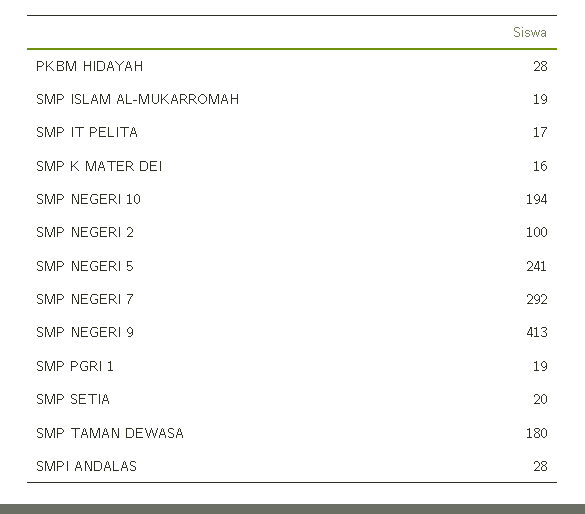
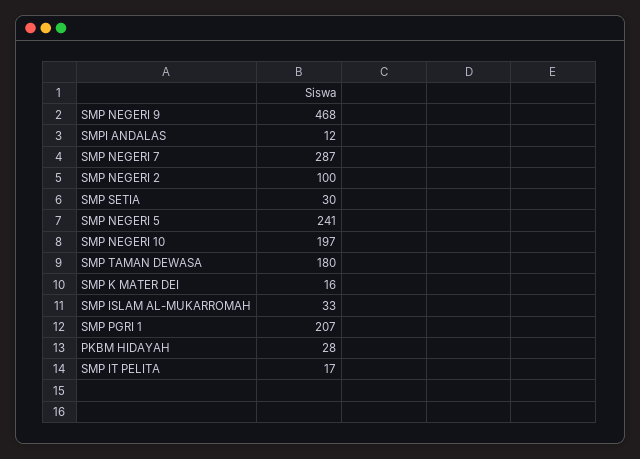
  {
    "PKBM HIDAYAH": 28,
-   "SMP ISLAM AL-MUKARROMAH": 19,
+   "SMP ISLAM AL-MUKARROMAH": 33,
    "SMP IT PELITA": 17,
    "SMP K MATER DEI": 16,
-   "SMP NEGERI 10": 194,
+   "SMP NEGERI 10": 197,
    "SMP NEGERI 2": 100,
    "SMP NEGERI 5": 241,
-   "SMP NEGERI 7": 292,
+   "SMP NEGERI 7": 287,
-   "SMP NEGERI 9": 413,
+   "SMP NEGERI 9": 468,
-   "SMP PGRI 1": 19,
+   "SMP PGRI 1": 207,
-   "SMP SETIA": 20,
+   "SMP SETIA": 30,
    "SMP TAMAN DEWASA": 180,
-   "SMPI ANDALAS": 28
+   "SMPI ANDALAS": 12
  }

